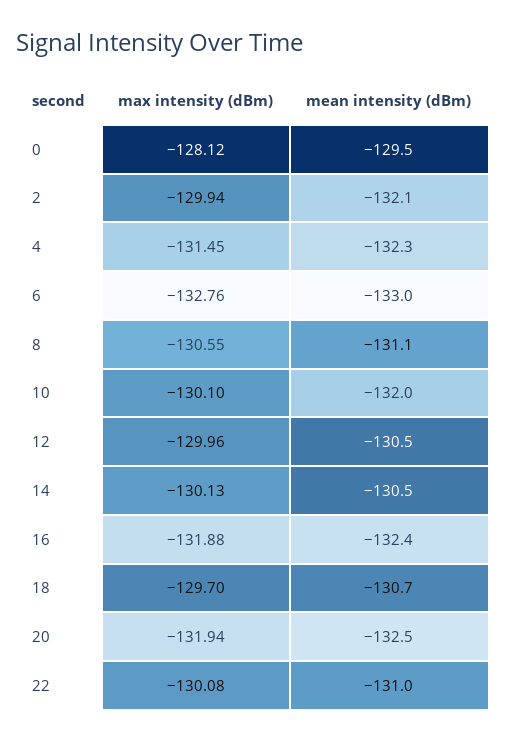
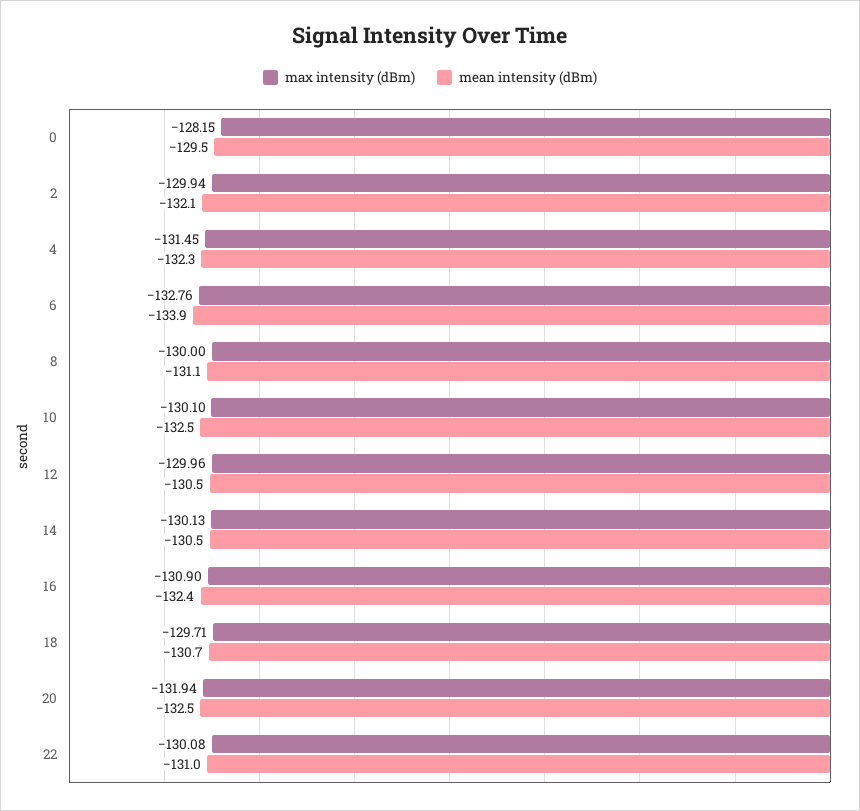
  {
    "max intensity (dBm)": {
-     "0": -128.12,
+     "0": -128.15,
      "2": -129.94,
      "4": -131.45,
      "6": -132.76,
-     "8": -130.55,
+     "8": -130,
      "10": -130.1,
      "12": -129.96,
      "14": -130.13,
-     "16": -131.88,
+     "16": -130.9,
-     "18": -129.7,
+     "18": -129.71,
      "20": -131.94,
      "22": -130.08
    },
    "mean intensity (dBm)": {
      "0": -129.5,
      "2": -132.1,
      "4": -132.3,
-     "6": -133,
+     "6": -133.9,
      "8": -131.1,
-     "10": -132,
+     "10": -132.5,
      "12": -130.5,
      "14": -130.5,
      "16": -132.4,
      "18": -130.7,
      "20": -132.5,
      "22": -131
    }
  }

